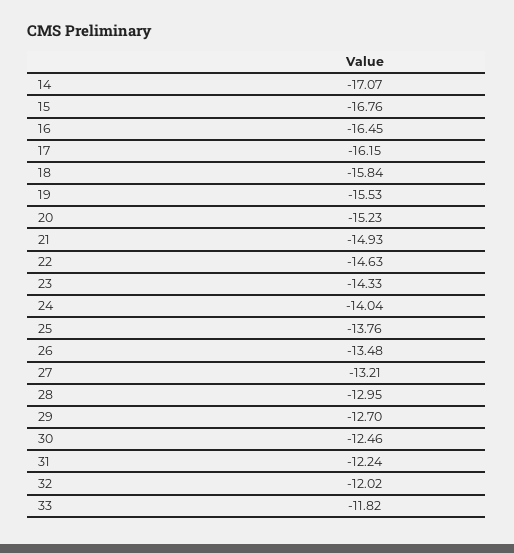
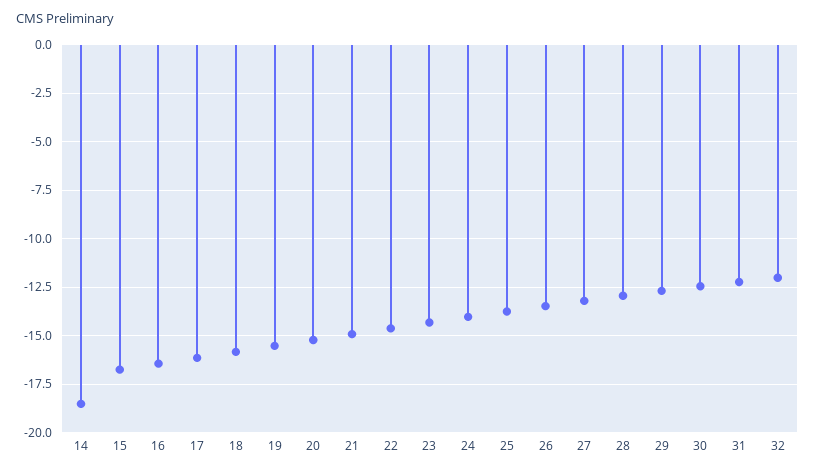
  {
-   "14": -17.07,
+   "14": -18.5,
    "15": -16.76,
    "16": -16.45,
    "17": -16.15,
    "18": -15.84,
    "19": -15.53,
    "20": -15.23,
    "21": -14.93,
    "22": -14.63,
    "23": -14.33,
    "24": -14.04,
    "25": -13.76,
    "26": -13.48,
    "27": -13.21,
    "28": -12.95,
    "29": -12.7,
    "30": -12.46,
    "31": -12.24,
-   "32": -12.02,
+   "32": -12.02
-   "33": -11.82
  }

